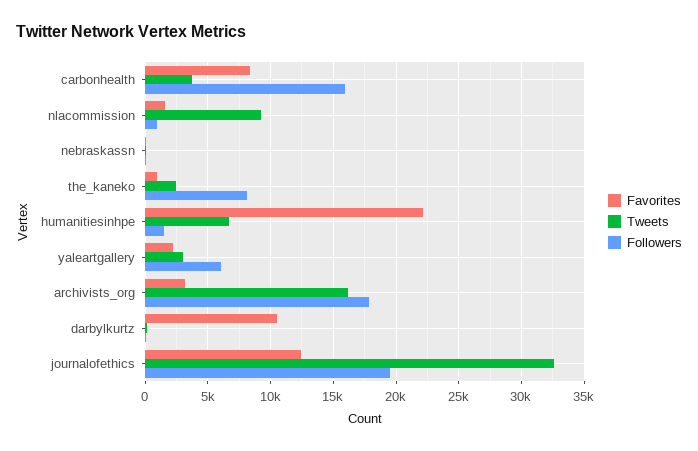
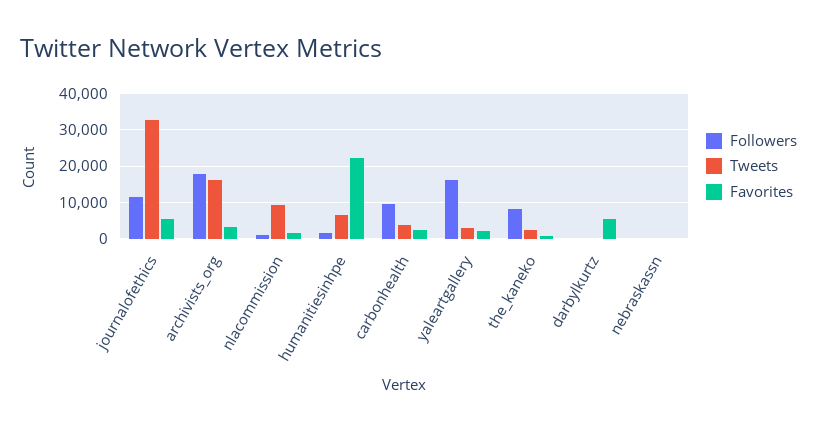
  {
    "Favorites": {
-     "carbonhealth": 8500,
+     "carbonhealth": 2000,
      "nlacommission": 1500,
      "nebraskassn": 0,
      "the_kaneko": 1000,
      "humanitiesinhpe": 22000,
      "yaleartgallery": 2000,
      "archivists_org": 3000,
-     "darbylkurtz": 10500,
+     "darbylkurtz": 6000,
-     "journalofethics": 12500
+     "journalofethics": 6000
    },
    "Tweets": {
      "carbonhealth": 4000,
      "nlacommission": 9500,
      "nebraskassn": 0,
      "the_kaneko": 2500,
      "humanitiesinhpe": 6500,
      "yaleartgallery": 3000,
      "archivists_org": 16000,
      "darbylkurtz": 0,
      "journalofethics": 32500
    },
    "Followers": {
-     "carbonhealth": 16000,
+     "carbonhealth": 10000,
      "nlacommission": 1000,
      "nebraskassn": 0,
      "the_kaneko": 8000,
      "humanitiesinhpe": 1500,
-     "yaleartgallery": 6000,
+     "yaleartgallery": 16000,
      "archivists_org": 18000,
      "darbylkurtz": 0,
-     "journalofethics": 19500
+     "journalofethics": 12000
    }
  }

